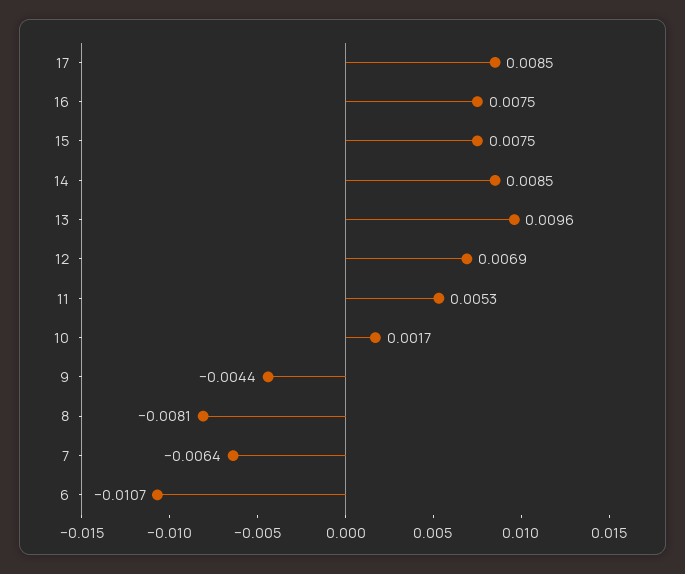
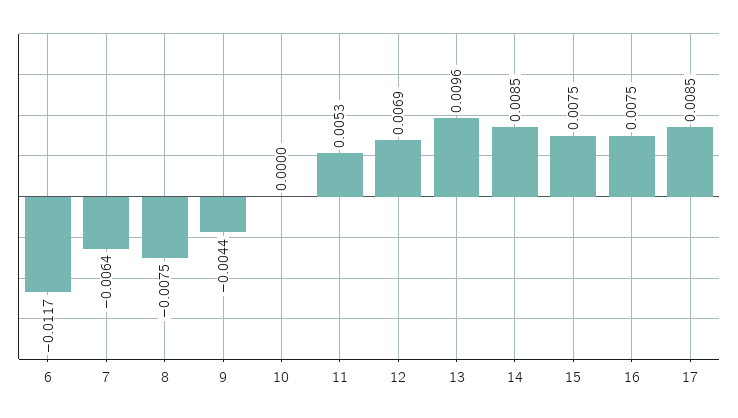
  {
    "17": 0.0085,
    "16": 0.0075,
    "15": 0.0075,
    "14": 0.0085,
    "13": 0.0096,
    "12": 0.0069,
    "11": 0.0053,
-   "10": 0.0017,
+   "10": 0,
    "9": -0.0044,
-   "8": -0.0081,
+   "8": -0.0075,
    "7": -0.0064,
-   "6": -0.0107
+   "6": -0.0117
  }

